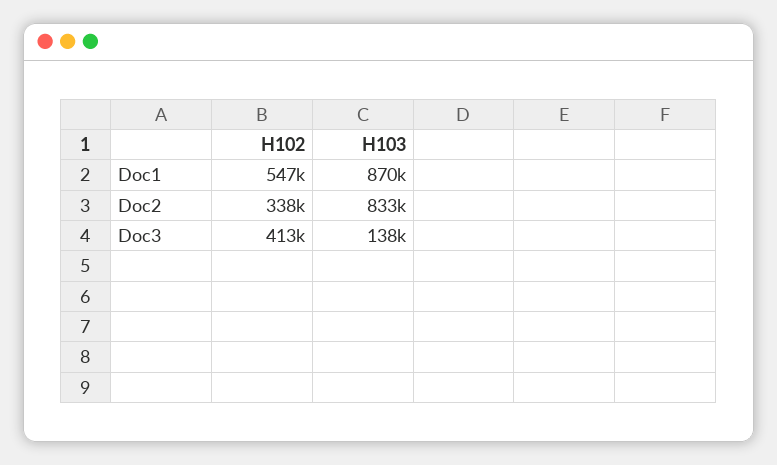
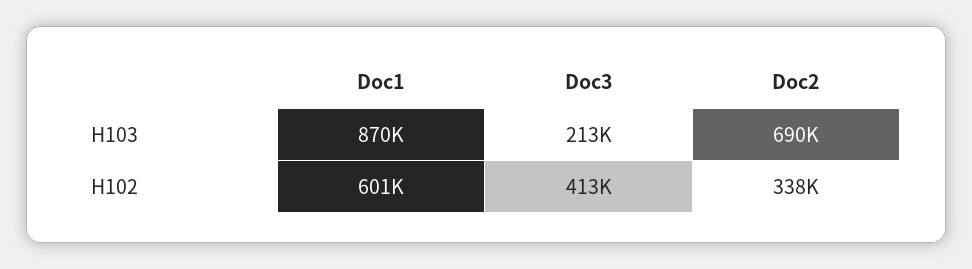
  {
    "H102": {
-     "Doc1": 547000,
+     "Doc1": 601000,
      "Doc2": 338000,
      "Doc3": 413000
    },
    "H103": {
      "Doc1": 870000,
-     "Doc2": 833000,
+     "Doc2": 690000,
-     "Doc3": 138000
+     "Doc3": 213000
    }
  }

